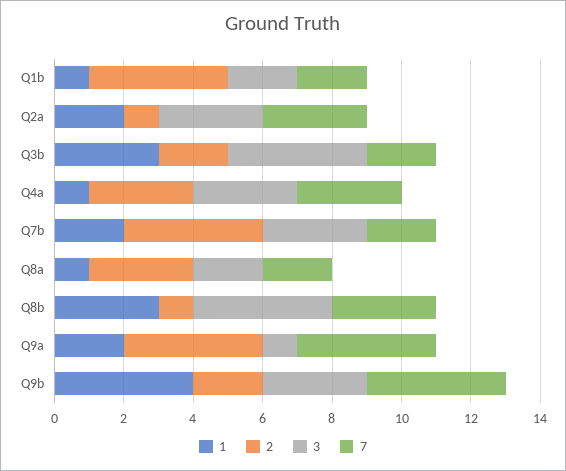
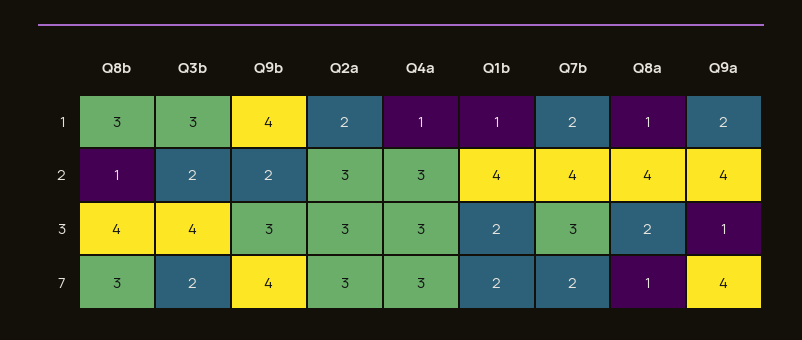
  {
    "1": {
      "Q1b": 1,
      "Q2a": 2,
      "Q3b": 3,
      "Q4a": 1,
      "Q7b": 2,
      "Q8a": 1,
      "Q8b": 3,
      "Q9a": 2,
      "Q9b": 4
    },
    "2": {
      "Q1b": 4,
-     "Q2a": 1,
+     "Q2a": 3,
      "Q3b": 2,
      "Q4a": 3,
      "Q7b": 4,
-     "Q8a": 3,
+     "Q8a": 4,
      "Q8b": 1,
      "Q9a": 4,
      "Q9b": 2
    },
    "3": {
      "Q1b": 2,
      "Q2a": 3,
      "Q3b": 4,
      "Q4a": 3,
      "Q7b": 3,
      "Q8a": 2,
      "Q8b": 4,
      "Q9a": 1,
      "Q9b": 3
    },
    "7": {
      "Q1b": 2,
      "Q2a": 3,
      "Q3b": 2,
      "Q4a": 3,
      "Q7b": 2,
-     "Q8a": 2,
+     "Q8a": 1,
      "Q8b": 3,
      "Q9a": 4,
      "Q9b": 4
    }
  }

